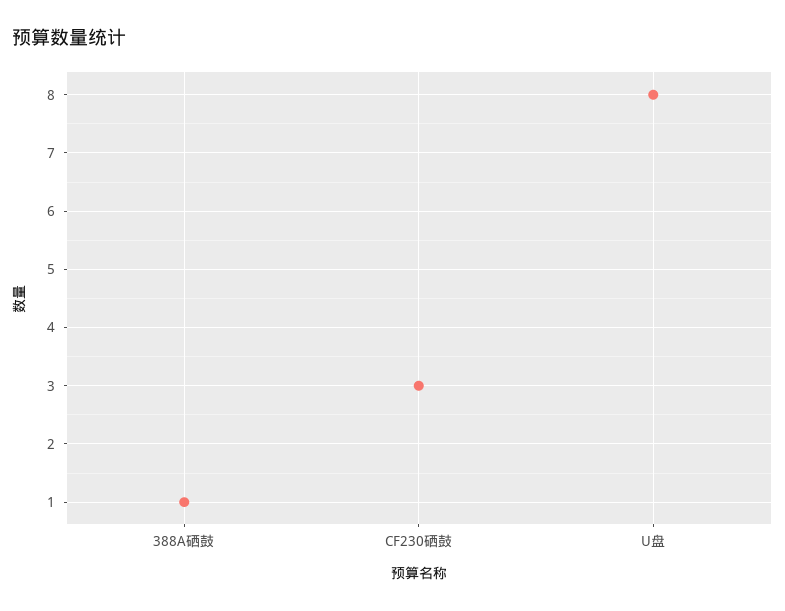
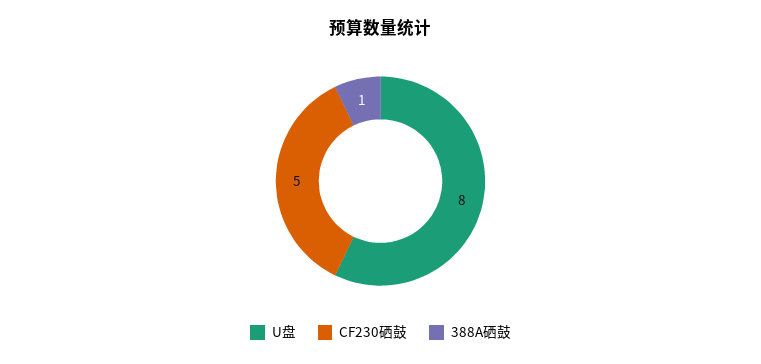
  {
    "388A硒鼓": 1,
-   "CF230硒鼓": 3,
+   "CF230硒鼓": 5,
    "U盘": 8
  }

